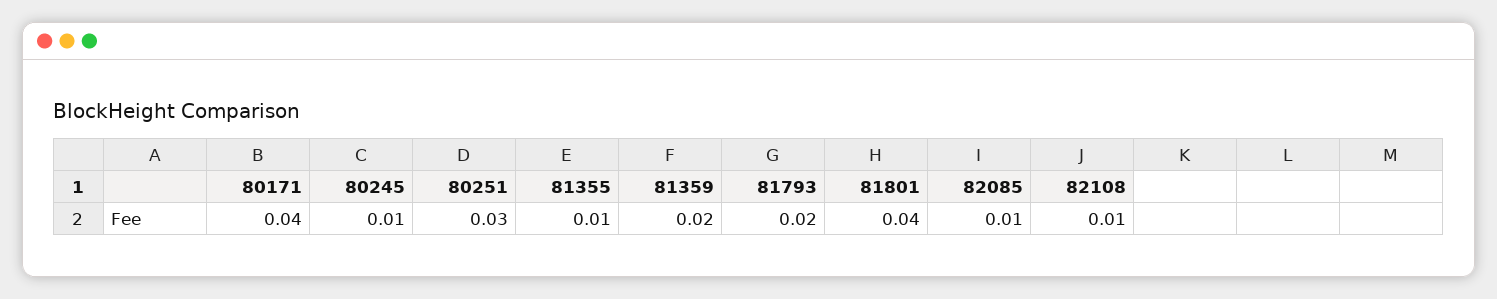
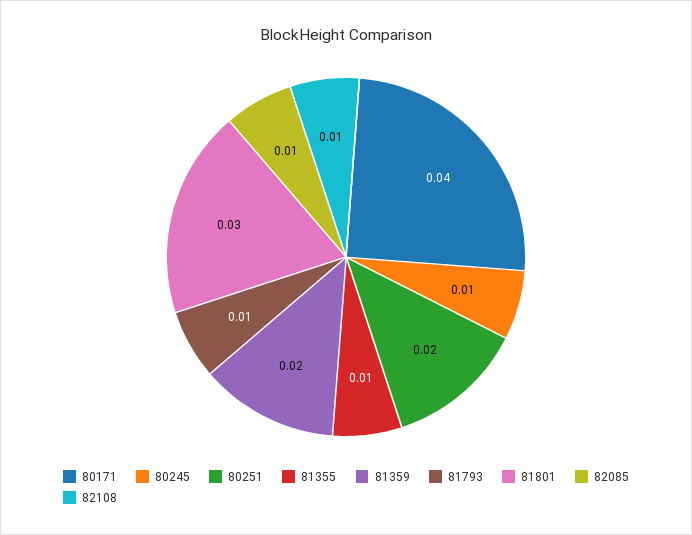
  {
    "80171": 0.04,
    "80245": 0.01,
-   "80251": 0.03,
+   "80251": 0.02,
    "81355": 0.01,
    "81359": 0.02,
-   "81793": 0.02,
+   "81793": 0.01,
-   "81801": 0.04,
+   "81801": 0.03,
    "82085": 0.01,
    "82108": 0.01
  }

